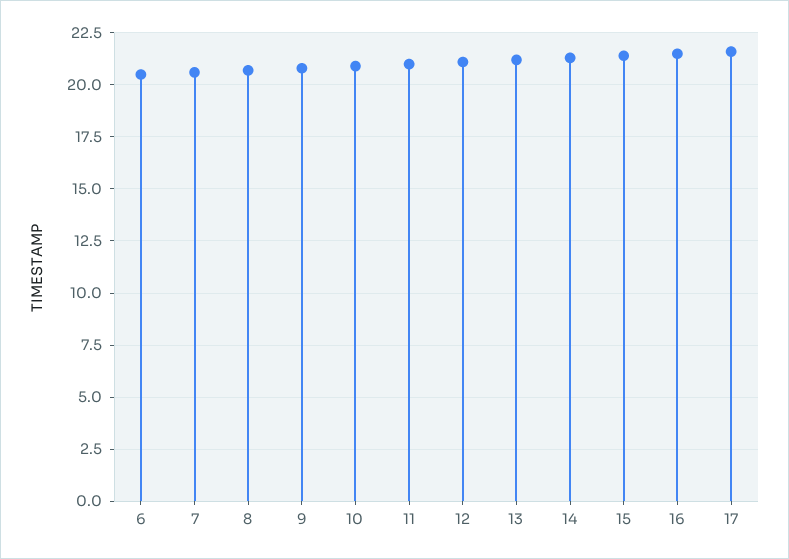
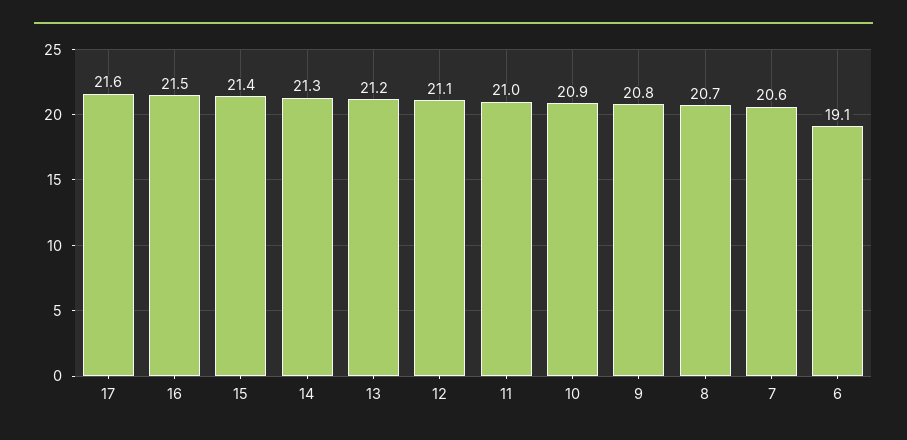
  {
-   "6": 20.5,
+   "6": 19.1,
    "7": 20.6,
    "8": 20.7,
    "9": 20.8,
    "10": 20.9,
    "11": 21,
    "12": 21.1,
    "13": 21.2,
    "14": 21.3,
    "15": 21.4,
    "16": 21.5,
    "17": 21.6
  }

